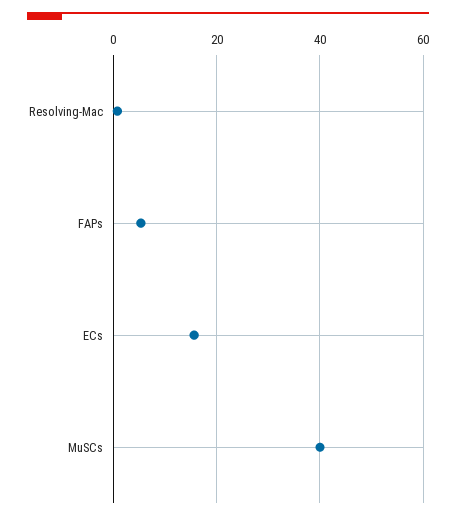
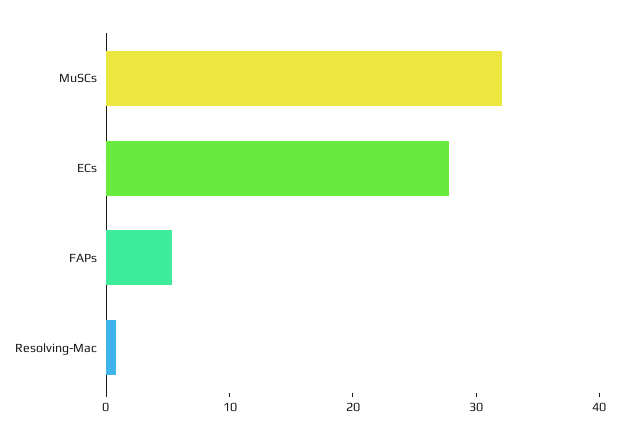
  {
    "Resolving-Mac": 0,
    "FAPs": 6,
-   "ECs": 16,
+   "ECs": 28,
-   "MuSCs": 40
+   "MuSCs": 32
  }

